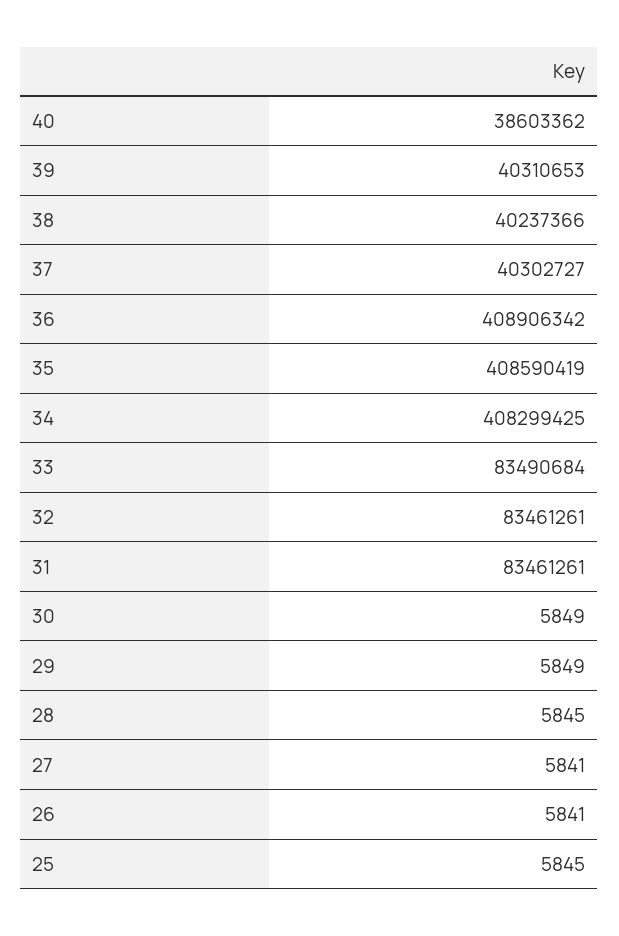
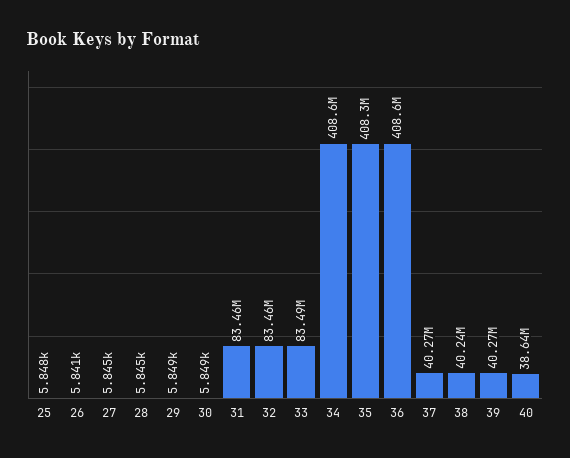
  {
-   "40": 38603362,
+   "40": 38640000,
-   "39": 40310653,
+   "39": 40270000,
    "38": 40237366,
-   "37": 40302727,
+   "37": 40270000,
-   "36": 408906342,
+   "36": 408600000,
-   "35": 408590419,
+   "35": 408300000,
-   "34": 408299425,
+   "34": 408600000,
    "33": 83490684,
    "32": 83461261,
    "31": 83461261,
    "30": 5849,
    "29": 5849,
    "28": 5845,
-   "27": 5841,
+   "27": 5845,
    "26": 5841,
-   "25": 5845
+   "25": 5848
  }

